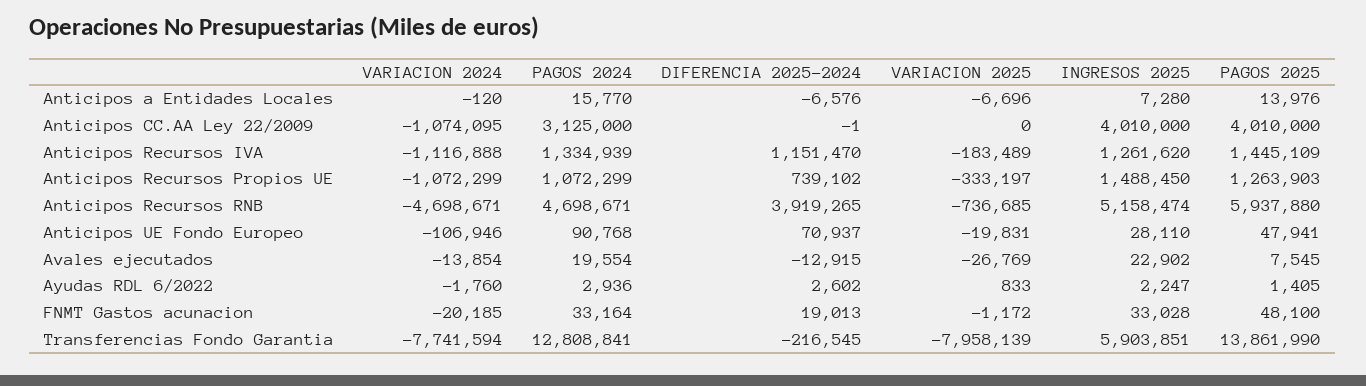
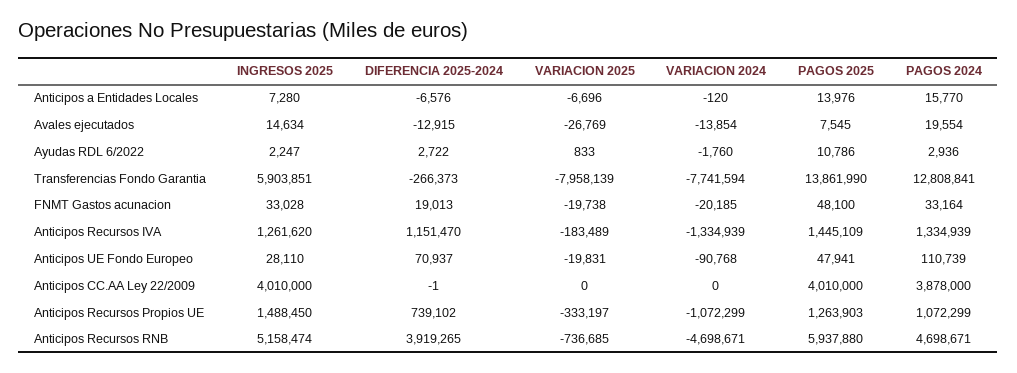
  {
    "VARIACION 2024": {
      "Anticipos a Entidades Locales": -120,
-     "Anticipos CC.AA Ley 22/2009": -1074095,
+     "Anticipos CC.AA Ley 22/2009": 0,
-     "Anticipos Recursos IVA": -1116888,
+     "Anticipos Recursos IVA": -1334939,
      "Anticipos Recursos Propios UE": -1072299,
      "Anticipos Recursos RNB": -4698671,
-     "Anticipos UE Fondo Europeo": -106946,
+     "Anticipos UE Fondo Europeo": -90768,
      "Avales ejecutados": -13854,
      "Ayudas RDL 6/2022": -1760,
      "FNMT Gastos acunacion": -20185,
      "Transferencias Fondo Garantia": -7741594
    },
    "PAGOS 2024": {
      "Anticipos a Entidades Locales": 15770,
-     "Anticipos CC.AA Ley 22/2009": 3125000,
+     "Anticipos CC.AA Ley 22/2009": 3878000,
      "Anticipos Recursos IVA": 1334939,
      "Anticipos Recursos Propios UE": 1072299,
      "Anticipos Recursos RNB": 4698671,
-     "Anticipos UE Fondo Europeo": 90768,
+     "Anticipos UE Fondo Europeo": 110739,
      "Avales ejecutados": 19554,
      "Ayudas RDL 6/2022": 2936,
      "FNMT Gastos acunacion": 33164,
      "Transferencias Fondo Garantia": 12808841
    },
    "DIFERENCIA 2025-2024": {
      "Anticipos a Entidades Locales": -6576,
      "Anticipos CC.AA Ley 22/2009": -1,
      "Anticipos Recursos IVA": 1151470,
      "Anticipos Recursos Propios UE": 739102,
      "Anticipos Recursos RNB": 3919265,
      "Anticipos UE Fondo Europeo": 70937,
      "Avales ejecutados": -12915,
-     "Ayudas RDL 6/2022": 2602,
+     "Ayudas RDL 6/2022": 2722,
      "FNMT Gastos acunacion": 19013,
-     "Transferencias Fondo Garantia": -216545
+     "Transferencias Fondo Garantia": -266373
    },
    "VARIACION 2025": {
      "Anticipos a Entidades Locales": -6696,
      "Anticipos CC.AA Ley 22/2009": 0,
      "Anticipos Recursos IVA": -183489,
      "Anticipos Recursos Propios UE": -333197,
      "Anticipos Recursos RNB": -736685,
      "Anticipos UE Fondo Europeo": -19831,
      "Avales ejecutados": -26769,
      "Ayudas RDL 6/2022": 833,
-     "FNMT Gastos acunacion": -1172,
+     "FNMT Gastos acunacion": -19738,
      "Transferencias Fondo Garantia": -7958139
    },
    "INGRESOS 2025": {
      "Anticipos a Entidades Locales": 7280,
      "Anticipos CC.AA Ley 22/2009": 4010000,
      "Anticipos Recursos IVA": 1261620,
      "Anticipos Recursos Propios UE": 1488450,
      "Anticipos Recursos RNB": 5158474,
      "Anticipos UE Fondo Europeo": 28110,
-     "Avales ejecutados": 22902,
+     "Avales ejecutados": 14634,
      "Ayudas RDL 6/2022": 2247,
      "FNMT Gastos acunacion": 33028,
      "Transferencias Fondo Garantia": 5903851
    },
    "PAGOS 2025": {
      "Anticipos a Entidades Locales": 13976,
      "Anticipos CC.AA Ley 22/2009": 4010000,
      "Anticipos Recursos IVA": 1445109,
      "Anticipos Recursos Propios UE": 1263903,
      "Anticipos Recursos RNB": 5937880,
      "Anticipos UE Fondo Europeo": 47941,
      "Avales ejecutados": 7545,
-     "Ayudas RDL 6/2022": 1405,
+     "Ayudas RDL 6/2022": 10786,
      "FNMT Gastos acunacion": 48100,
      "Transferencias Fondo Garantia": 13861990
    }
  }

